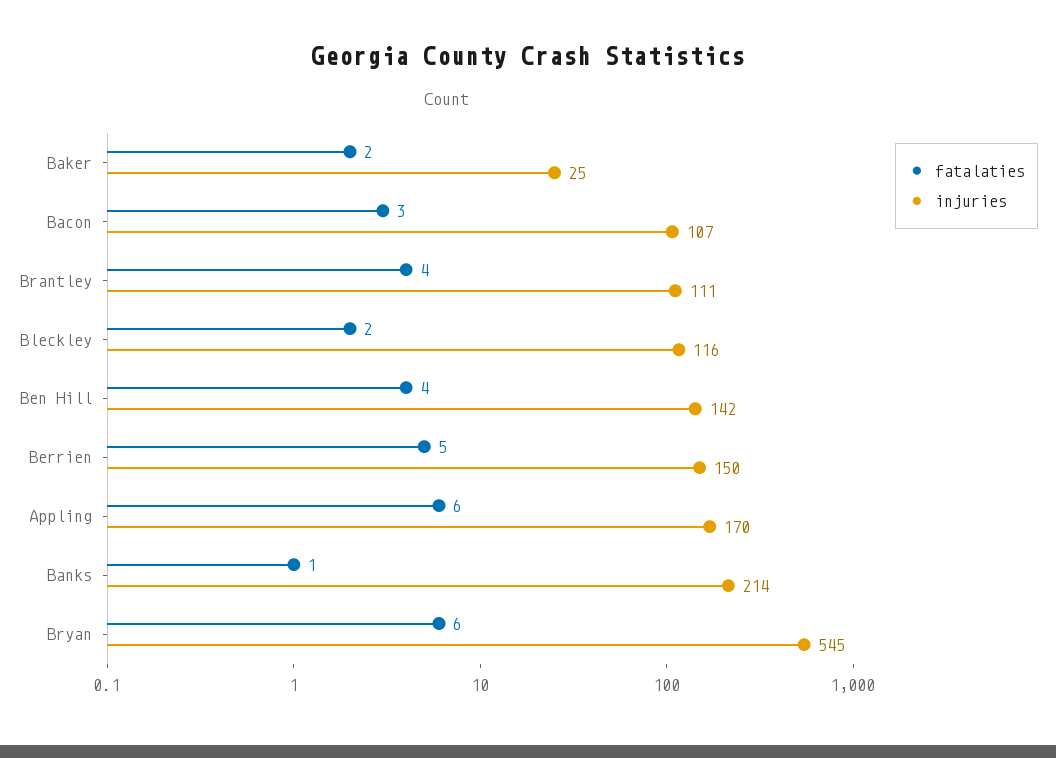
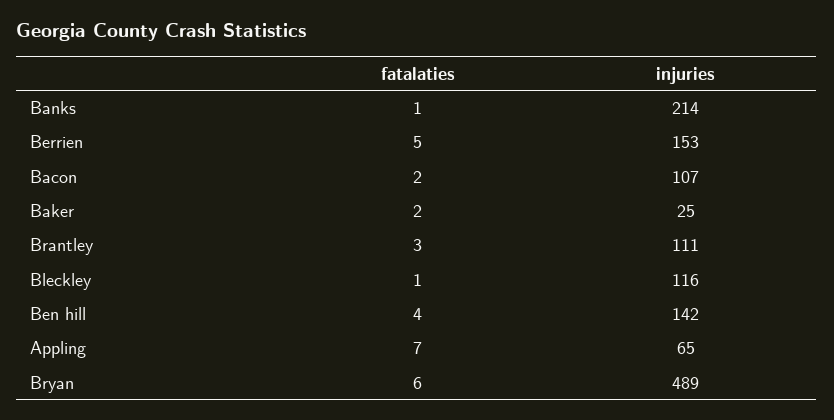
  {
    "fatalaties": {
      "Baker": 2,
-     "Bacon": 3,
+     "Bacon": 2,
-     "Brantley": 4,
+     "Brantley": 3,
-     "Bleckley": 2,
+     "Bleckley": 1,
      "Ben Hill": 4,
      "Berrien": 5,
-     "Appling": 6,
+     "Appling": 7,
      "Banks": 1,
      "Bryan": 6
    },
    "injuries": {
      "Baker": 25,
      "Bacon": 107,
      "Brantley": 111,
      "Bleckley": 116,
      "Ben Hill": 142,
-     "Berrien": 150,
+     "Berrien": 153,
-     "Appling": 170,
+     "Appling": 65,
      "Banks": 214,
-     "Bryan": 545
+     "Bryan": 489
    }
  }

